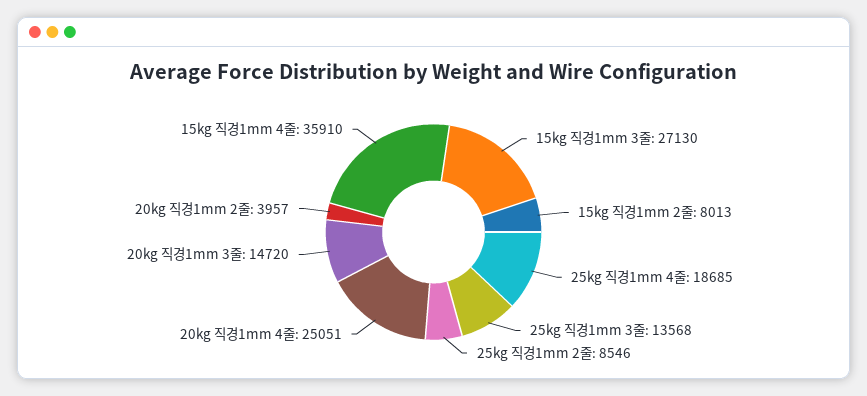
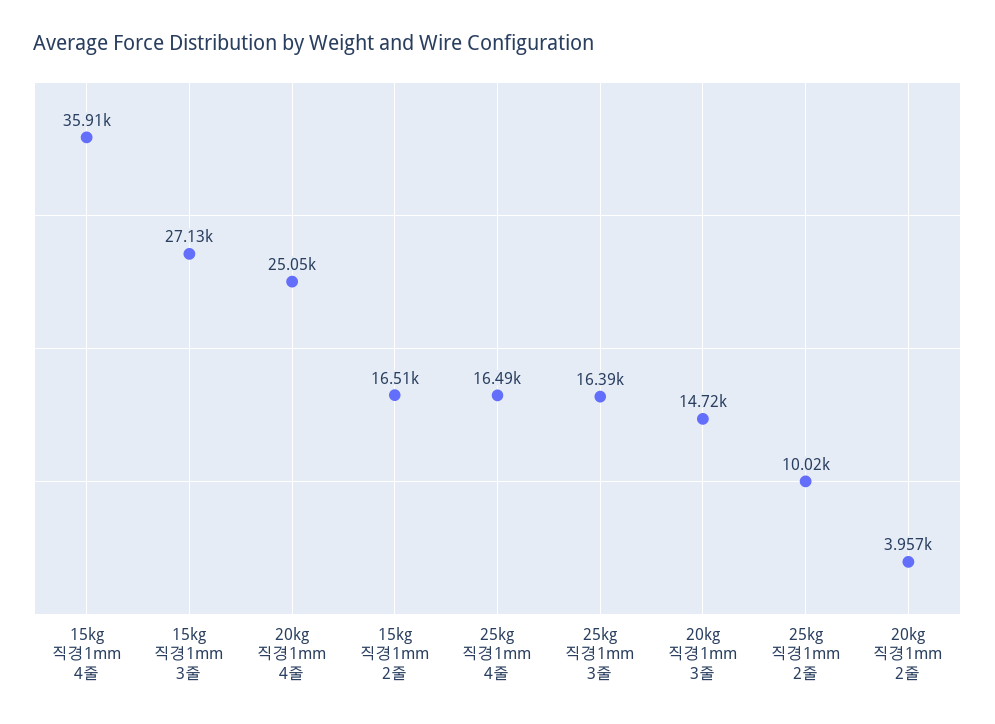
  {
    "15kg 직경1mm 3줄": 27130,
-   "15kg 직경1mm 2줄": 8013,
+   "15kg 직경1mm 2줄": 16510,
-   "25kg 직경1mm 4줄": 18685,
+   "25kg 직경1mm 4줄": 16490,
-   "25kg 직경1mm 3줄": 13568,
+   "25kg 직경1mm 3줄": 16390,
-   "25kg 직경1mm 2줄": 8546,
+   "25kg 직경1mm 2줄": 10020,
    "20kg 직경1mm 4줄": 25051,
    "20kg 직경1mm 3줄": 14720,
    "20kg 직경1mm 2줄": 3957,
    "15kg 직경1mm 4줄": 35910
  }

